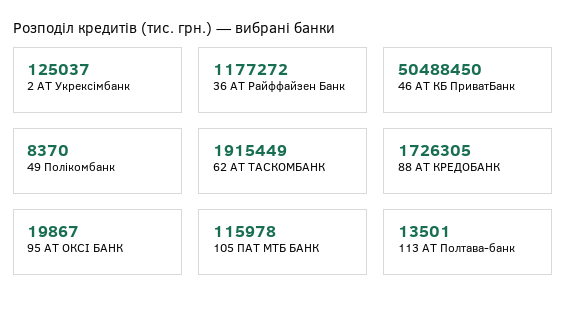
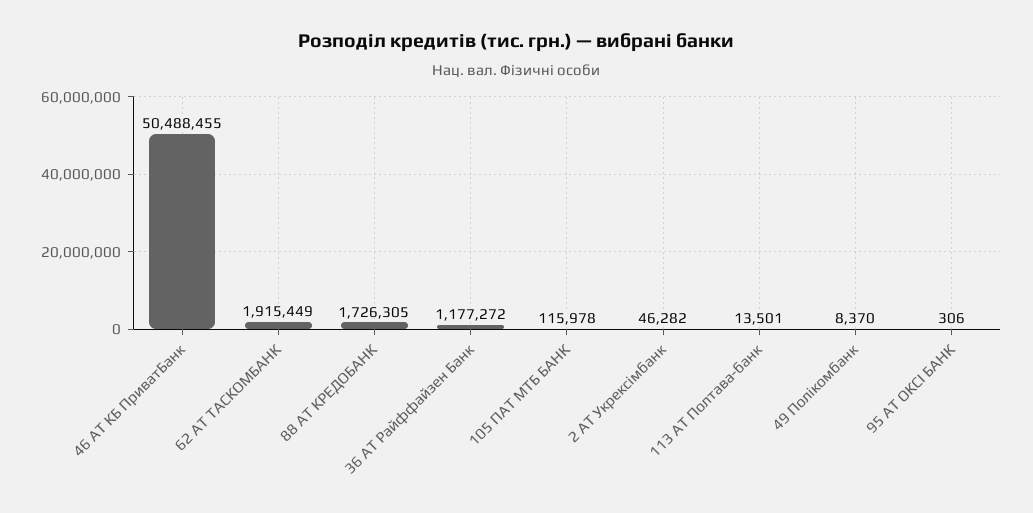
  {
-   "2 АТ Укрексімбанк": 125037,
+   "2 АТ Укрексімбанк": 46282,
    "36 АТ Райффайзен Банк": 1177272,
-   "46 АТ КБ ПриватБанк": 50488450,
+   "46 АТ КБ ПриватБанк": 50488455,
    "49 Полікомбанк": 8370,
    "62 АТ ТАСКОМБАНК": 1915449,
    "88 АТ КРЕДОБАНК": 1726305,
-   "95 АТ ОКСІ БАНК": 19867,
+   "95 АТ ОКСІ БАНК": 306,
    "105 ПАТ МТБ БАНК": 115978,
    "113 АТ Полтава-банк": 13501
  }

